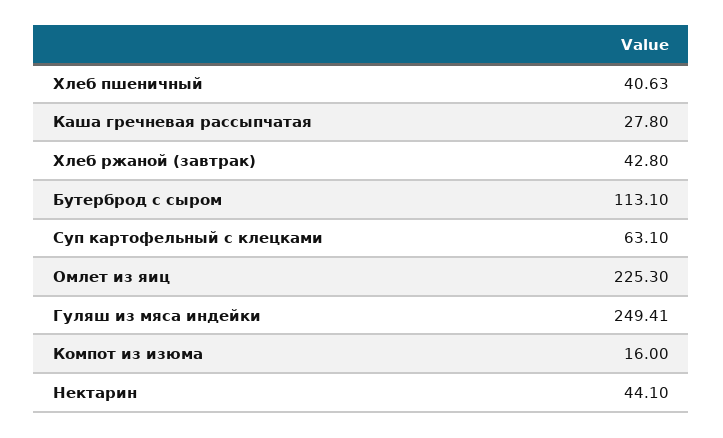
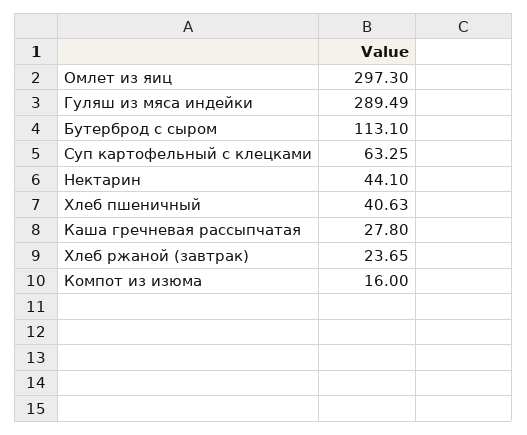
  {
    "Хлеб пшеничный": 40.63,
    "Каша гречневая рассыпчатая": 27.8,
-   "Хлеб ржаной (завтрак)": 42.8,
+   "Хлеб ржаной (завтрак)": 23.65,
    "Бутерброд с сыром": 113.1,
-   "Суп картофельный с клецками": 63.1,
+   "Суп картофельный с клецками": 63.25,
-   "Омлет из яиц": 225.3,
+   "Омлет из яиц": 297.3,
-   "Гуляш из мяса индейки": 249.41,
+   "Гуляш из мяса индейки": 289.49,
    "Компот из изюма": 16,
    "Нектарин": 44.1
  }

